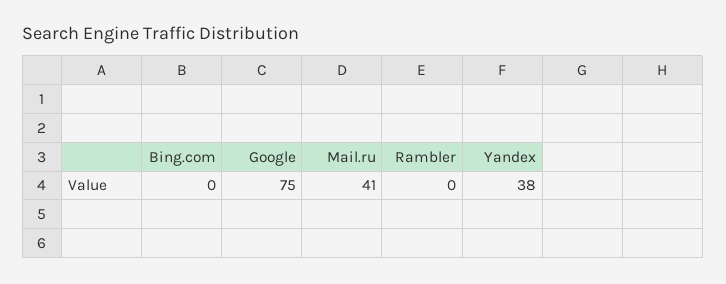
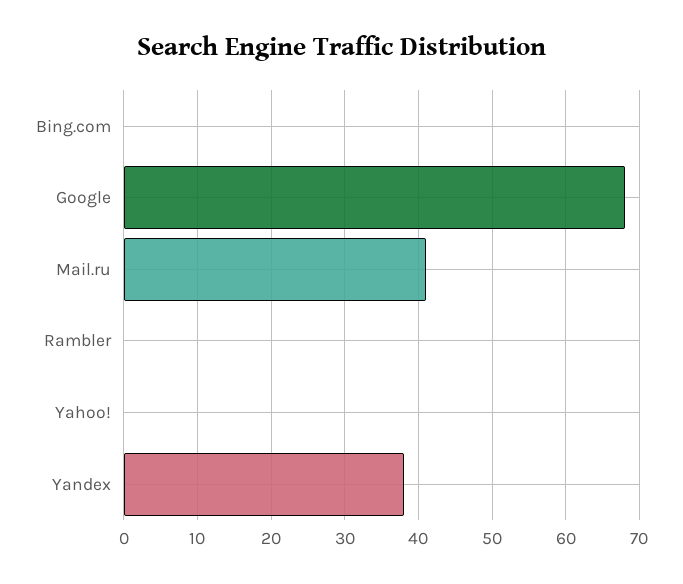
  {
    "Bing.com": 0,
-   "Google": 75,
+   "Google": 68,
    "Mail.ru": 41,
    "Rambler": 0,
-   "Yandex": 38
+   "Yandex": 38,
+   "Yahoo!": 0
  }

